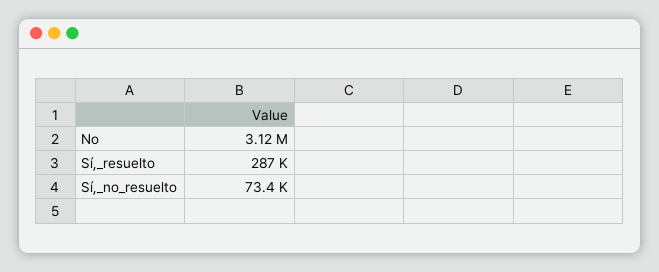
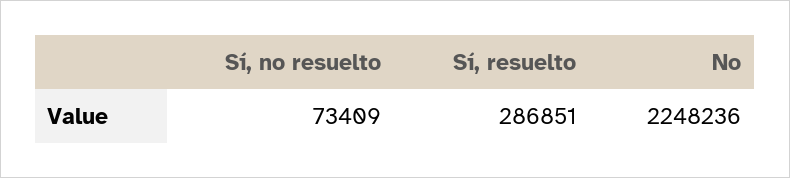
  {
-   "No": 3120000,
+   "No": 2248236,
    "Sí,_resuelto": 286851,
    "Sí,_no_resuelto": 73409
  }

